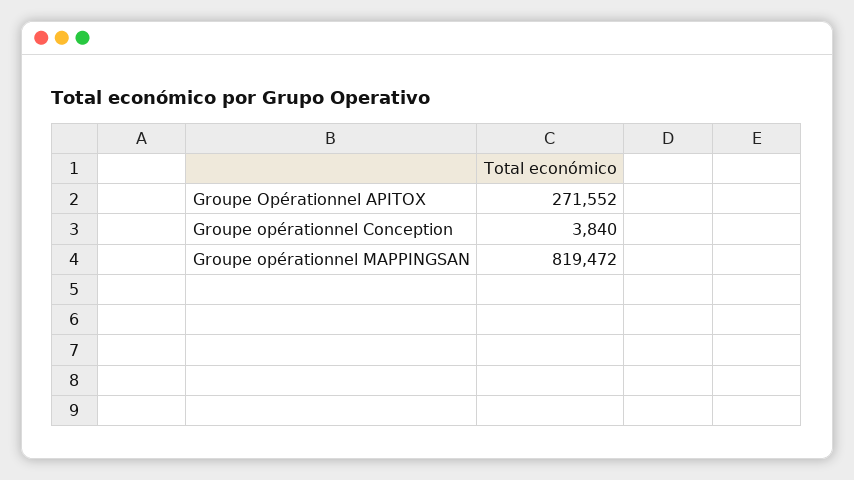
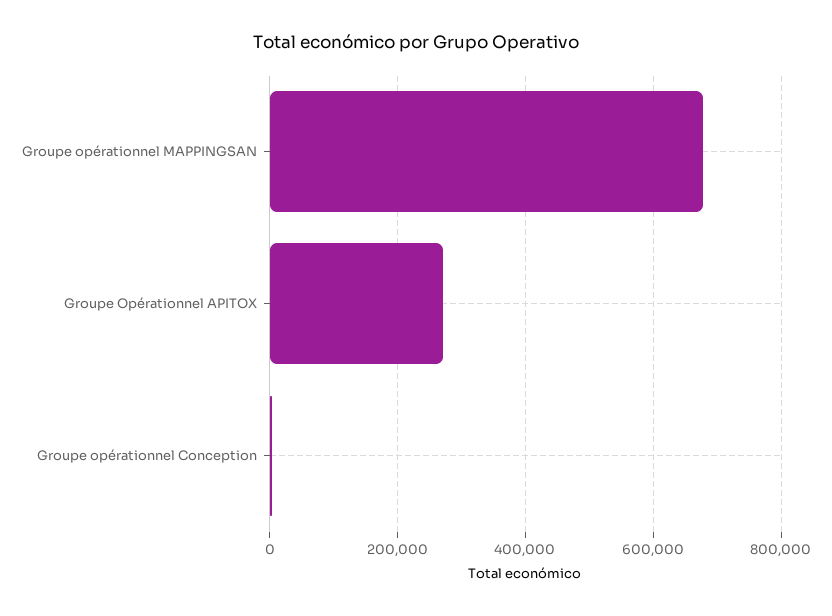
  {
    "Groupe Opérationnel APITOX": 271552,
    "Groupe opérationnel Conception": 3840,
-   "Groupe opérationnel MAPPINGSAN": 819472
+   "Groupe opérationnel MAPPINGSAN": 680000
  }

